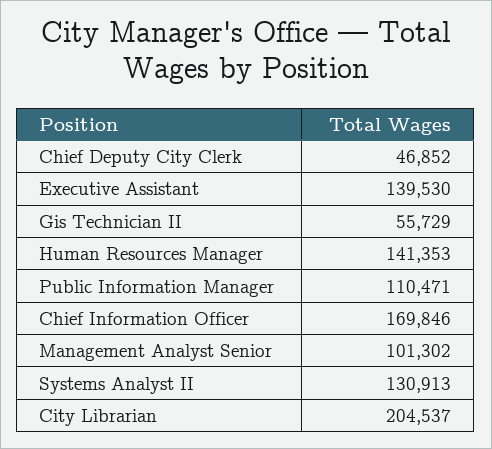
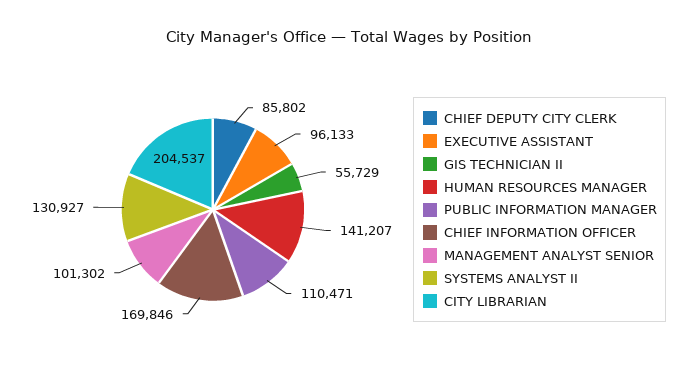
  {
-   "Chief Deputy City Clerk": 46852,
+   "Chief Deputy City Clerk": 85802,
-   "Executive Assistant": 139530,
+   "Executive Assistant": 96133,
    "Gis Technician II": 55729,
-   "Human Resources Manager": 141353,
+   "Human Resources Manager": 141207,
    "Public Information Manager": 110471,
    "Chief Information Officer": 169846,
    "Management Analyst Senior": 101302,
-   "Systems Analyst II": 130913,
+   "Systems Analyst II": 130927,
    "City Librarian": 204537
  }

